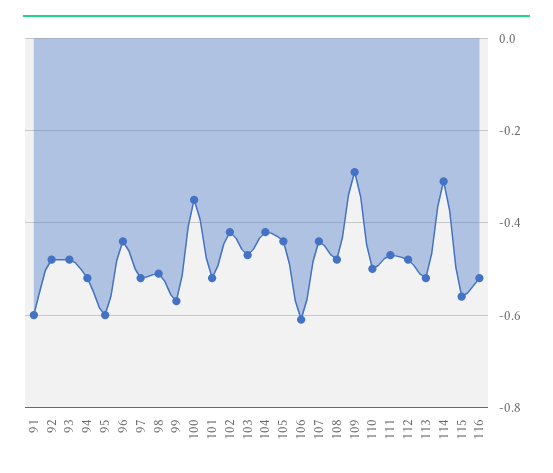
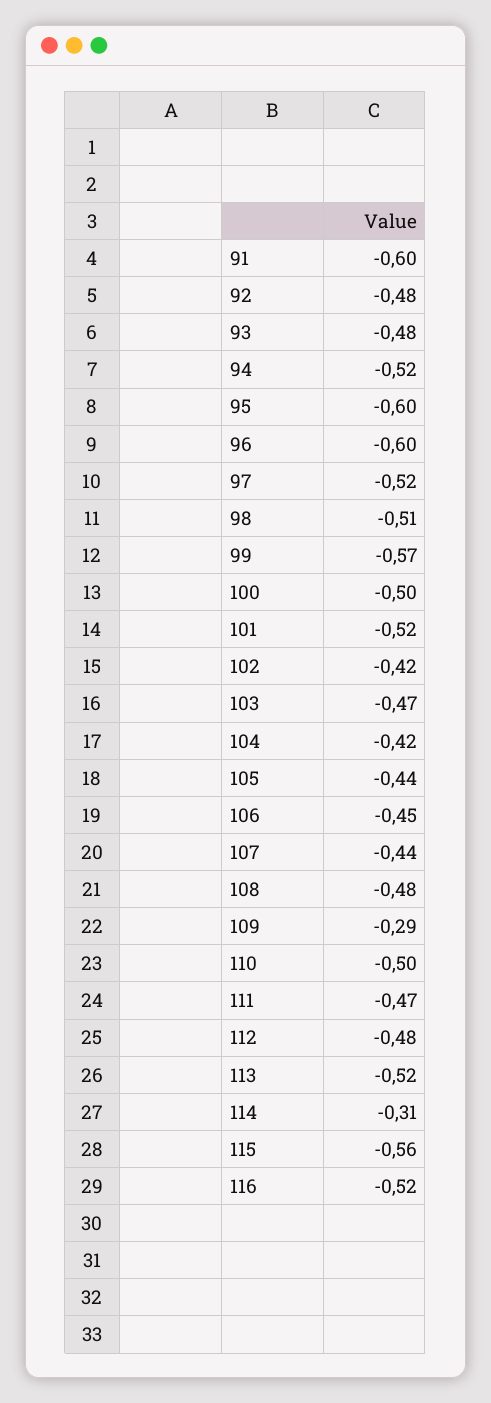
  {
    "91": -0.6,
    "92": -0.48,
    "93": -0.48,
    "94": -0.52,
    "95": -0.6,
-   "96": -0.45,
+   "96": -0.6,
    "97": -0.52,
    "98": -0.51,
    "99": -0.57,
-   "100": -0.35,
+   "100": -0.5,
    "101": -0.52,
    "102": -0.42,
    "103": -0.47,
    "104": -0.42,
    "105": -0.44,
-   "106": -0.6,
+   "106": -0.45,
    "107": -0.44,
    "108": -0.48,
    "109": -0.29,
    "110": -0.5,
    "111": -0.47,
    "112": -0.48,
    "113": -0.52,
    "114": -0.31,
    "115": -0.56,
    "116": -0.52
  }

